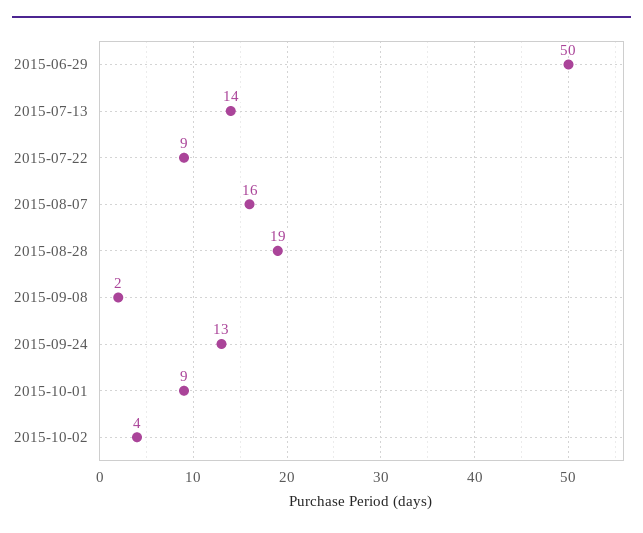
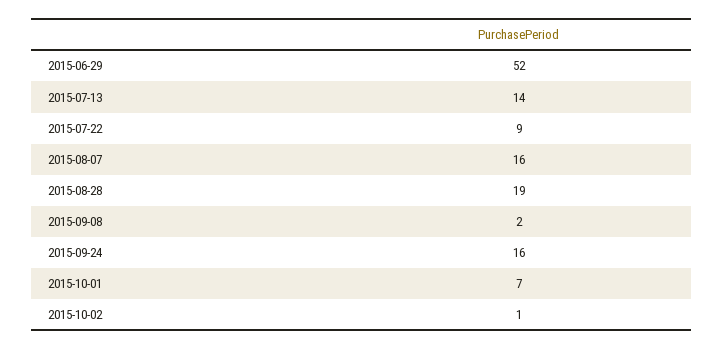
  {
-   "2015-06-29": 50,
+   "2015-06-29": 52,
    "2015-07-13": 14,
    "2015-07-22": 9,
    "2015-08-07": 16,
    "2015-08-28": 19,
    "2015-09-08": 2,
-   "2015-09-24": 13,
+   "2015-09-24": 16,
-   "2015-10-01": 9,
+   "2015-10-01": 7,
-   "2015-10-02": 4
+   "2015-10-02": 1
  }

